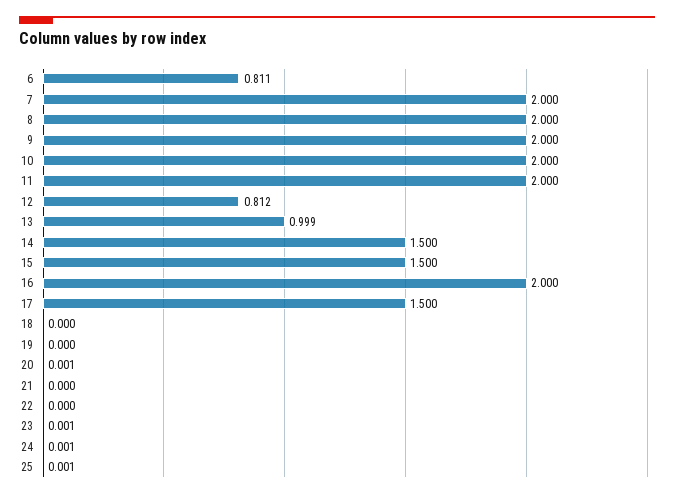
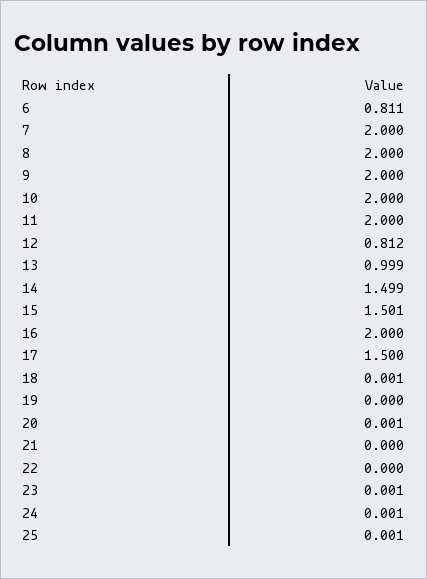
  {
    "6": 0.811,
    "7": 2,
    "8": 2,
    "9": 2,
    "10": 2,
    "11": 2,
    "12": 0.812,
    "13": 0.999,
-   "14": 1.5,
+   "14": 1.499,
-   "15": 1.5,
+   "15": 1.501,
    "16": 2,
    "17": 1.5,
-   "18": 0,
+   "18": 0.001,
    "19": 0,
    "20": 0.001,
    "21": 0,
    "22": 0,
    "23": 0.001,
    "24": 0.001,
    "25": 0.001
  }

